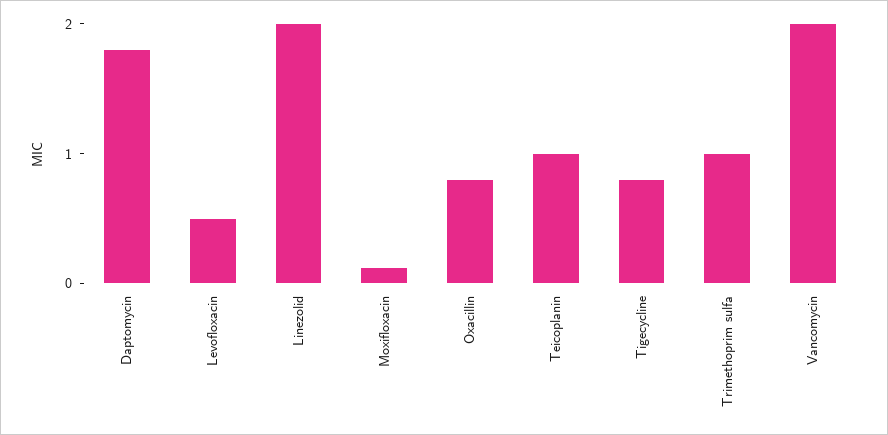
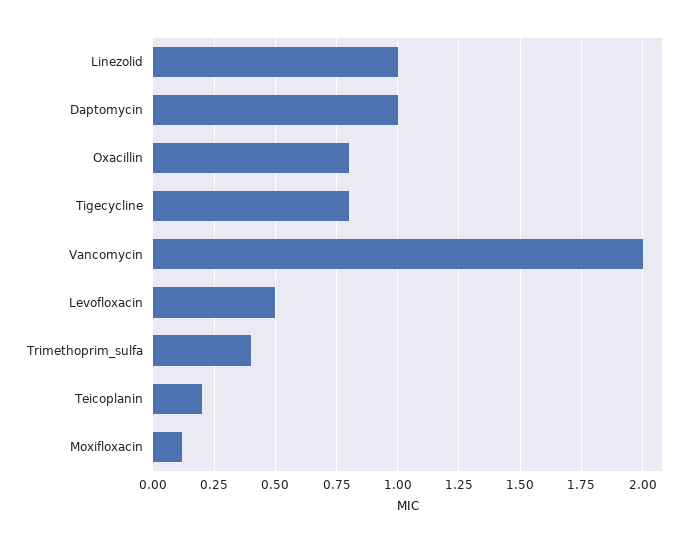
  {
-   "Daptomycin": 1.8,
+   "Daptomycin": 1,
    "Levofloxacin": 0.5,
-   "Linezolid": 2,
+   "Linezolid": 1,
    "Moxifloxacin": 0.1,
    "Oxacillin": 0.8,
-   "Teicoplanin": 1,
+   "Teicoplanin": 0.2,
    "Tigecycline": 0.8,
-   "Trimethoprim sulfa": 1,
+   "Trimethoprim sulfa": 0.4,
    "Vancomycin": 2
  }

